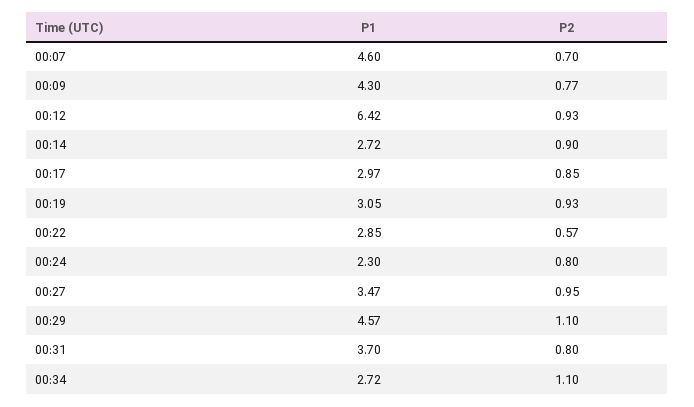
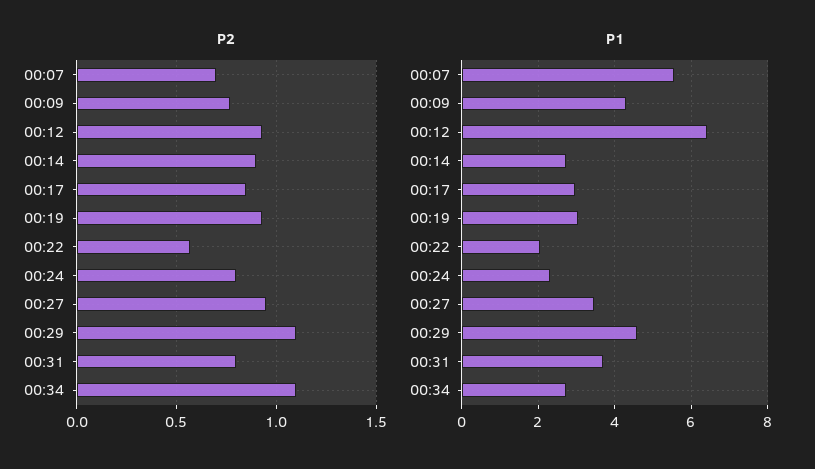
  {
    "P1": {
-     "00:07": 4.6,
+     "00:07": 5.6,
      "00:09": 4.3,
      "00:12": 6.42,
      "00:14": 2.72,
      "00:17": 2.97,
      "00:19": 3.05,
-     "00:22": 2.85,
+     "00:22": 2,
      "00:24": 2.3,
      "00:27": 3.47,
      "00:29": 4.57,
      "00:31": 3.7,
      "00:34": 2.72
    },
    "P2": {
      "00:07": 0.7,
      "00:09": 0.77,
      "00:12": 0.93,
      "00:14": 0.9,
      "00:17": 0.85,
      "00:19": 0.93,
      "00:22": 0.57,
      "00:24": 0.8,
      "00:27": 0.95,
      "00:29": 1.1,
      "00:31": 0.8,
      "00:34": 1.1
    }
  }

